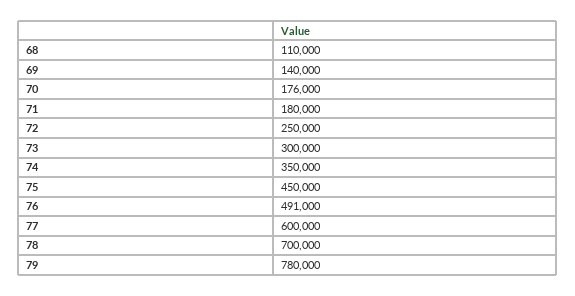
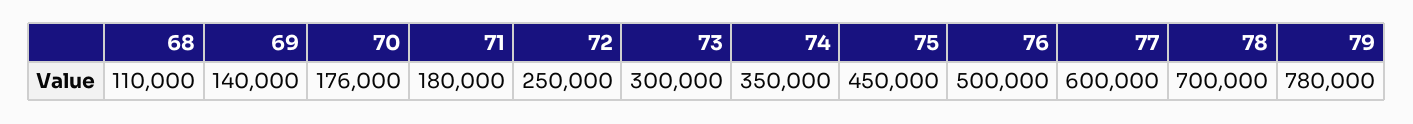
  {
    "68": 110000,
    "69": 140000,
    "70": 176000,
    "71": 180000,
    "72": 250000,
    "73": 300000,
    "74": 350000,
    "75": 450000,
-   "76": 491000,
+   "76": 500000,
    "77": 600000,
    "78": 700000,
    "79": 780000
  }

